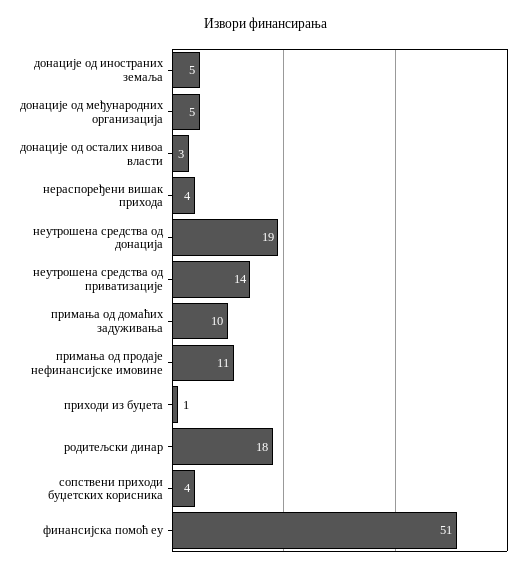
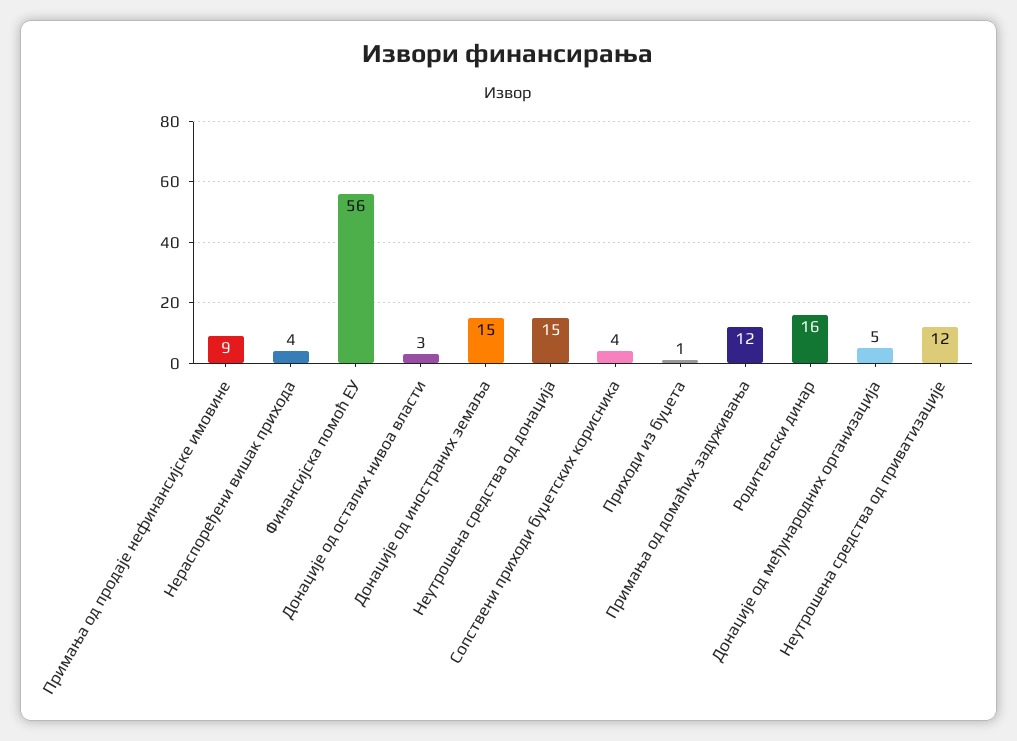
  {
-   "донације од иностраних земаља": 5,
+   "донације од иностраних земаља": 15,
    "донације од међународних организација": 5,
    "донације од осталих нивоа власти": 3,
    "нераспоређени вишак прихода": 4,
-   "неутрошена средства од донација": 19,
+   "неутрошена средства од донација": 15,
-   "неутрошена средства од приватизације": 14,
+   "неутрошена средства од приватизације": 12,
-   "примања од домаћих задуживања": 10,
+   "примања од домаћих задуживања": 12,
-   "примања од продаје нефинансијске имовине": 11,
+   "примања од продаје нефинансијске имовине": 9,
    "приходи из буџета": 1,
-   "родитељски динар": 18,
+   "родитељски динар": 16,
    "сопствени приходи буџетских корисника": 4,
-   "финансијска помоћ еу": 51
+   "финансијска помоћ еу": 56
  }

